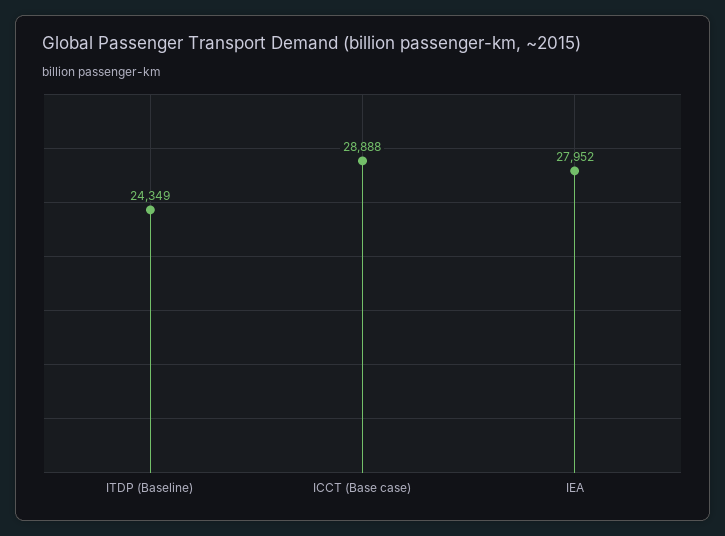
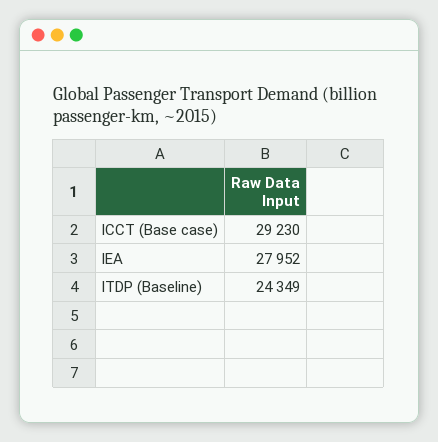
  {
    "ITDP (Baseline)": 24349,
-   "ICCT (Base case)": 28888,
+   "ICCT (Base case)": 29230,
    "IEA": 27952
  }

